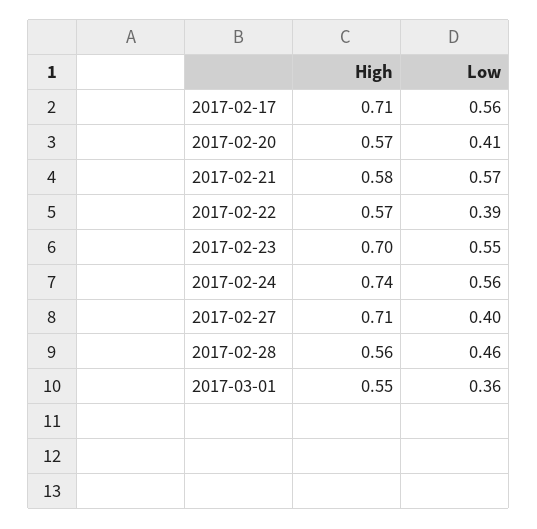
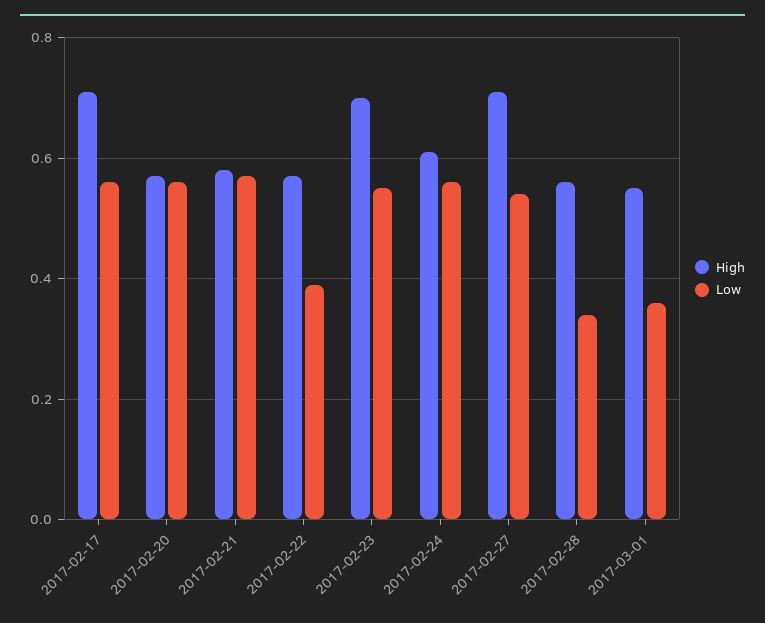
  {
    "High": {
      "2017-02-17": 0.71,
      "2017-02-20": 0.57,
      "2017-02-21": 0.58,
      "2017-02-22": 0.57,
      "2017-02-23": 0.7,
-     "2017-02-24": 0.74,
+     "2017-02-24": 0.6,
      "2017-02-27": 0.71,
      "2017-02-28": 0.56,
      "2017-03-01": 0.55
    },
    "Low": {
      "2017-02-17": 0.56,
-     "2017-02-20": 0.41,
+     "2017-02-20": 0.55,
      "2017-02-21": 0.57,
      "2017-02-22": 0.39,
      "2017-02-23": 0.55,
      "2017-02-24": 0.56,
-     "2017-02-27": 0.4,
+     "2017-02-27": 0.55,
-     "2017-02-28": 0.46,
+     "2017-02-28": 0.35,
      "2017-03-01": 0.36
    }
  }

